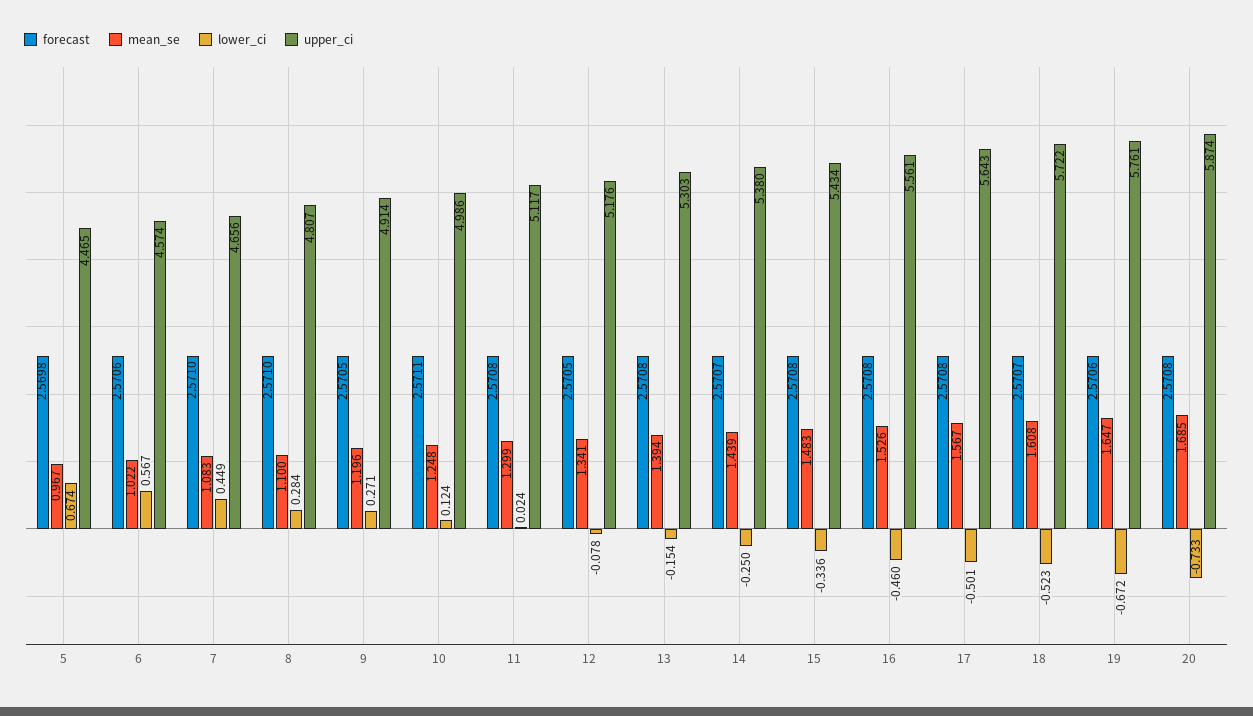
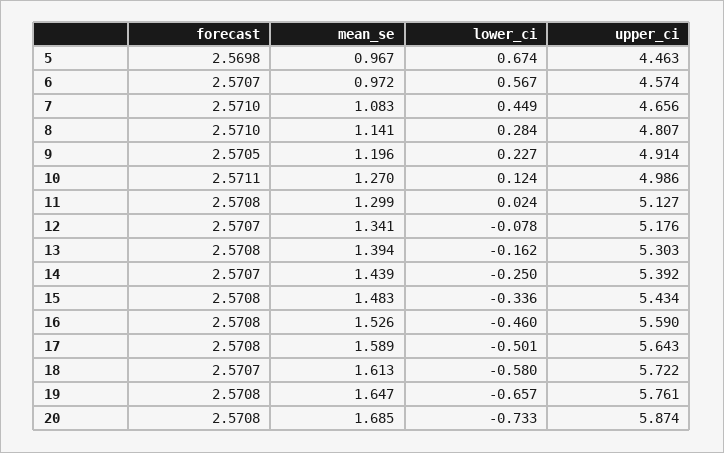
  {
    "forecast": {
      "5": 2.5698,
-     "6": 2.5706,
+     "6": 2.5707,
      "7": 2.571,
      "8": 2.571,
      "9": 2.5705,
      "10": 2.5711,
      "11": 2.5708,
-     "12": 2.5705,
+     "12": 2.5707,
      "13": 2.5708,
      "14": 2.5707,
      "15": 2.5708,
      "16": 2.5708,
      "17": 2.5708,
      "18": 2.5707,
-     "19": 2.5706,
+     "19": 2.5708,
      "20": 2.5708
    },
    "mean_se": {
      "5": 0.967,
-     "6": 1.022,
+     "6": 0.972,
      "7": 1.083,
-     "8": 1.1,
+     "8": 1.141,
      "9": 1.196,
-     "10": 1.248,
+     "10": 1.27,
      "11": 1.299,
      "12": 1.341,
      "13": 1.394,
      "14": 1.439,
      "15": 1.483,
      "16": 1.526,
-     "17": 1.567,
+     "17": 1.589,
-     "18": 1.608,
+     "18": 1.613,
      "19": 1.647,
      "20": 1.685
    },
    "lower_ci": {
      "5": 0.674,
      "6": 0.567,
      "7": 0.449,
      "8": 0.284,
-     "9": 0.271,
+     "9": 0.227,
      "10": 0.124,
      "11": 0.024,
      "12": -0.078,
-     "13": -0.154,
+     "13": -0.162,
      "14": -0.25,
      "15": -0.336,
      "16": -0.46,
      "17": -0.501,
-     "18": -0.523,
+     "18": -0.58,
-     "19": -0.672,
+     "19": -0.657,
      "20": -0.733
    },
    "upper_ci": {
-     "5": 4.465,
+     "5": 4.463,
      "6": 4.574,
      "7": 4.656,
      "8": 4.807,
      "9": 4.914,
      "10": 4.986,
-     "11": 5.117,
+     "11": 5.127,
      "12": 5.176,
      "13": 5.303,
-     "14": 5.38,
+     "14": 5.392,
      "15": 5.434,
-     "16": 5.561,
+     "16": 5.59,
      "17": 5.643,
      "18": 5.722,
      "19": 5.761,
      "20": 5.874
    }
  }

